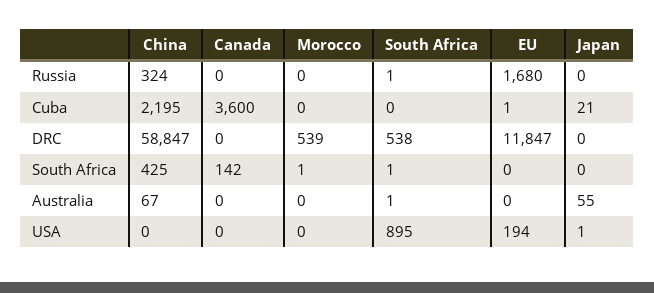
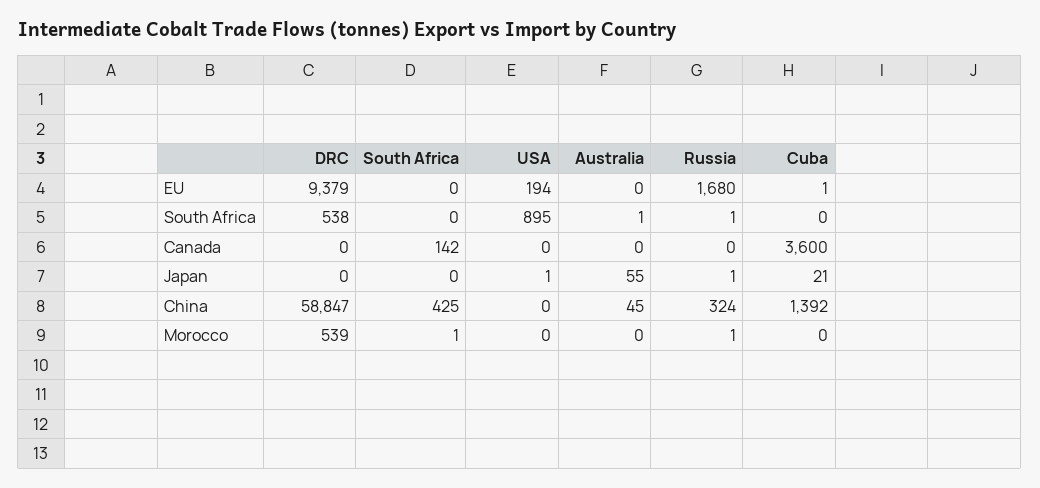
  {
    "China": {
      "Russia": 324,
-     "Cuba": 2195,
+     "Cuba": 1392,
      "DRC": 58847,
      "South Africa": 425,
-     "Australia": 67,
+     "Australia": 45,
      "USA": 0
    },
    "Canada": {
      "Russia": 0,
      "Cuba": 3600,
      "DRC": 0,
      "South Africa": 142,
      "Australia": 0,
      "USA": 0
    },
    "Morocco": {
-     "Russia": 0,
+     "Russia": 1,
      "Cuba": 0,
      "DRC": 539,
      "South Africa": 1,
      "Australia": 0,
      "USA": 0
    },
    "South Africa": {
      "Russia": 1,
      "Cuba": 0,
      "DRC": 538,
-     "South Africa": 1,
+     "South Africa": 0,
      "Australia": 1,
      "USA": 895
    },
    "EU": {
      "Russia": 1680,
      "Cuba": 1,
-     "DRC": 11847,
+     "DRC": 9379,
      "South Africa": 0,
      "Australia": 0,
      "USA": 194
    },
    "Japan": {
-     "Russia": 0,
+     "Russia": 1,
      "Cuba": 21,
      "DRC": 0,
      "South Africa": 0,
      "Australia": 55,
      "USA": 1
    }
  }

